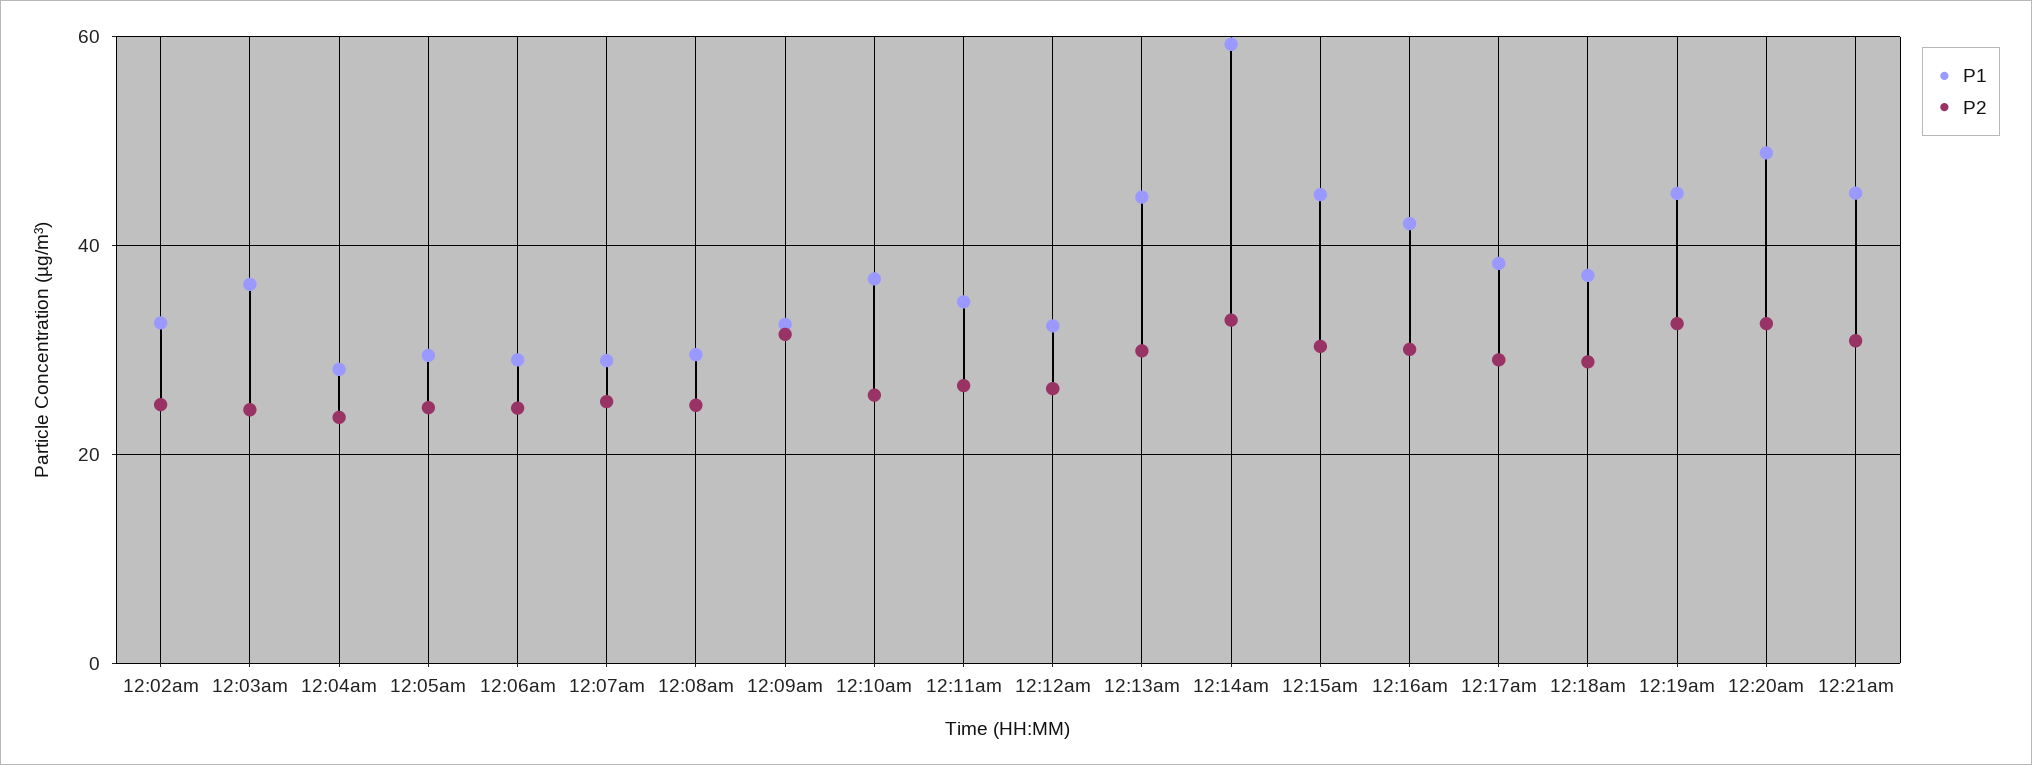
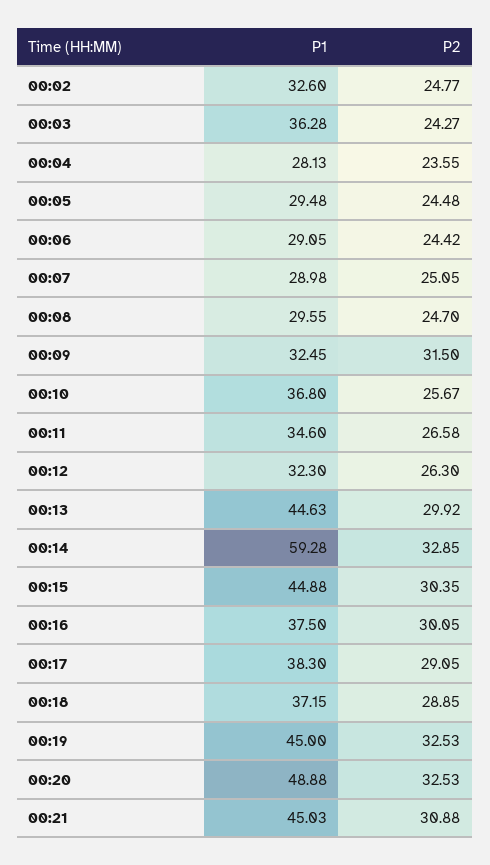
  {
    "P1": {
      "12:02am": 32.6,
      "12:03am": 36.28,
      "12:04am": 28.13,
      "12:05am": 29.48,
      "12:06am": 29.05,
      "12:07am": 28.98,
      "12:08am": 29.55,
      "12:09am": 32.45,
      "12:10am": 36.8,
      "12:11am": 34.6,
      "12:12am": 32.3,
      "12:13am": 44.63,
      "12:14am": 59.28,
      "12:15am": 44.88,
-     "12:16am": 42,
+     "12:16am": 37.5,
      "12:17am": 38.3,
      "12:18am": 37.15,
      "12:19am": 45,
      "12:20am": 48.88,
      "12:21am": 45.03
    },
    "P2": {
      "12:02am": 24.77,
      "12:03am": 24.27,
      "12:04am": 23.55,
      "12:05am": 24.48,
      "12:06am": 24.42,
      "12:07am": 25.05,
      "12:08am": 24.7,
      "12:09am": 31.5,
      "12:10am": 25.67,
      "12:11am": 26.58,
      "12:12am": 26.3,
      "12:13am": 29.92,
      "12:14am": 32.85,
      "12:15am": 30.35,
      "12:16am": 30.05,
      "12:17am": 29.05,
      "12:18am": 28.85,
      "12:19am": 32.53,
      "12:20am": 32.53,
      "12:21am": 30.88
    }
  }

